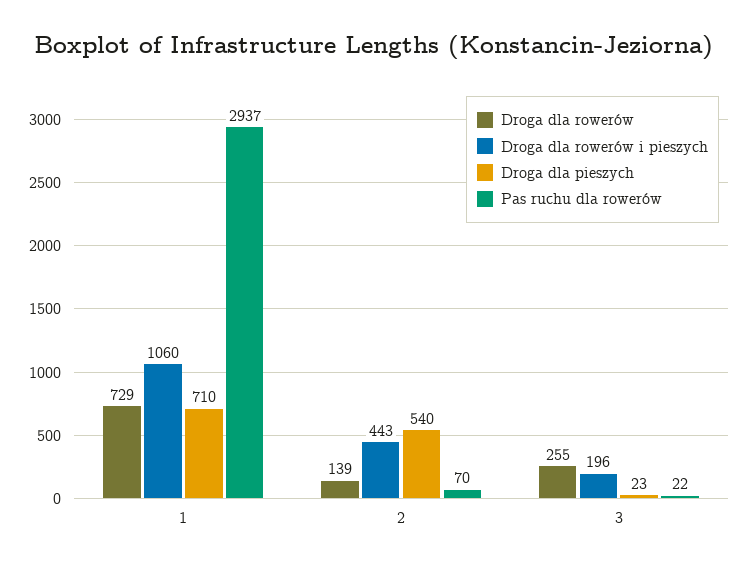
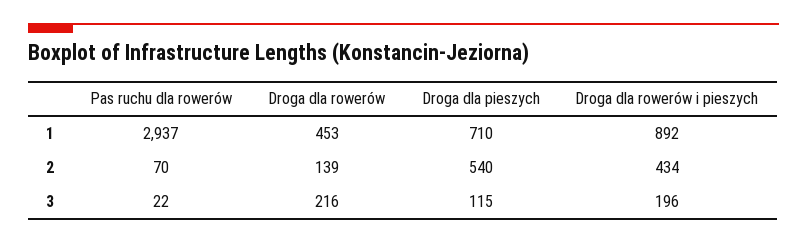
  {
    "Droga dla rowerów": {
-     "1": 729,
+     "1": 453,
      "2": 139,
-     "3": 255
+     "3": 216
    },
    "Droga dla rowerów i pieszych": {
-     "1": 1060,
+     "1": 892,
-     "2": 443,
+     "2": 434,
      "3": 196
    },
    "Droga dla pieszych": {
      "1": 710,
      "2": 540,
-     "3": 23
+     "3": 115
    },
    "Pas ruchu dla rowerów": {
      "1": 2937,
      "2": 70,
      "3": 22
    }
  }

